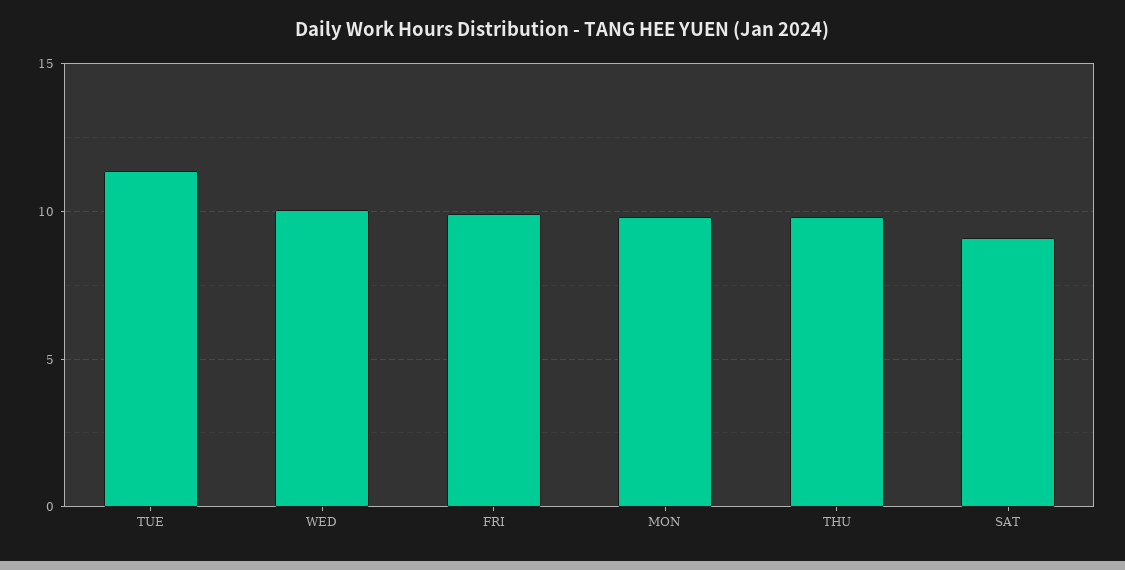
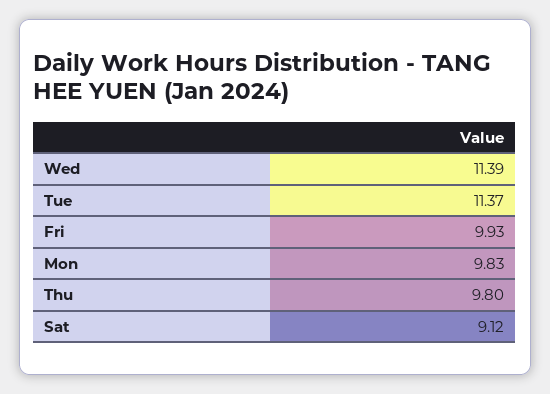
  {
    "TUE": 11.37,
-   "WED": 10,
+   "WED": 11.39,
    "FRI": 9.93,
    "MON": 9.83,
    "THU": 9.8,
    "SAT": 9.12
  }

